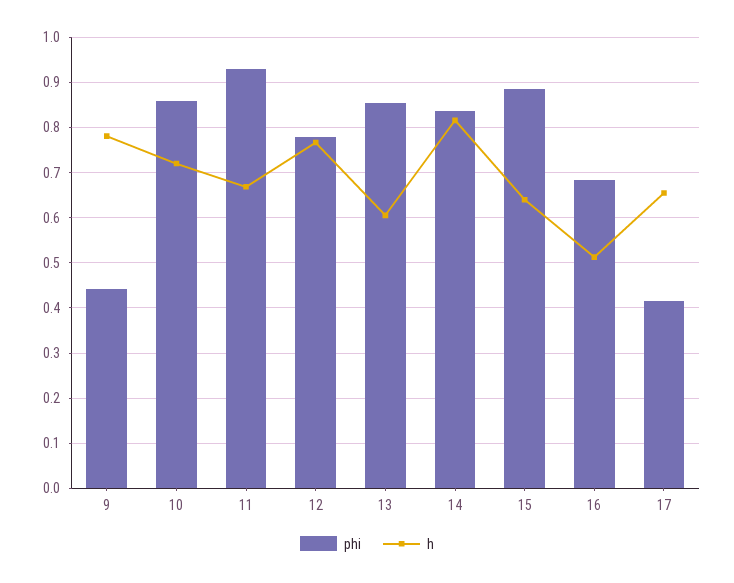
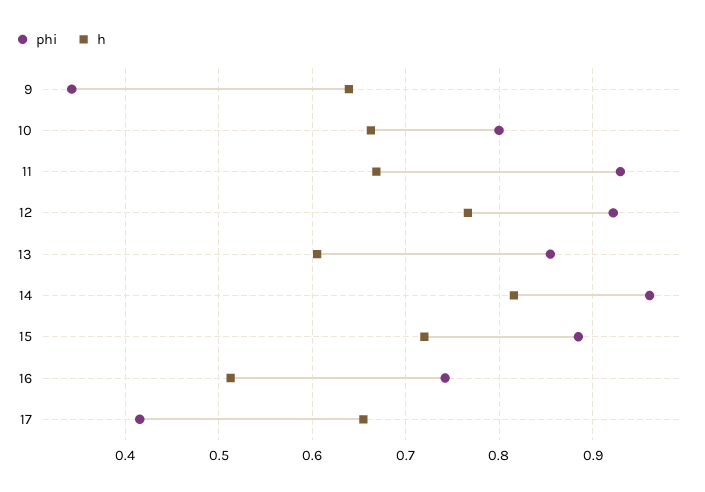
  {
    "phi": {
-     "9": 0.44,
+     "9": 0.34,
-     "10": 0.86,
+     "10": 0.8,
      "11": 0.93,
-     "12": 0.78,
+     "12": 0.92,
      "13": 0.85,
-     "14": 0.84,
+     "14": 0.96,
      "15": 0.88,
-     "16": 0.68,
+     "16": 0.74,
      "17": 0.42
    },
    "h": {
-     "9": 0.78,
+     "9": 0.64,
-     "10": 0.72,
+     "10": 0.66,
      "11": 0.67,
      "12": 0.77,
      "13": 0.61,
      "14": 0.82,
-     "15": 0.64,
+     "15": 0.72,
      "16": 0.51,
      "17": 0.65
    }
  }

